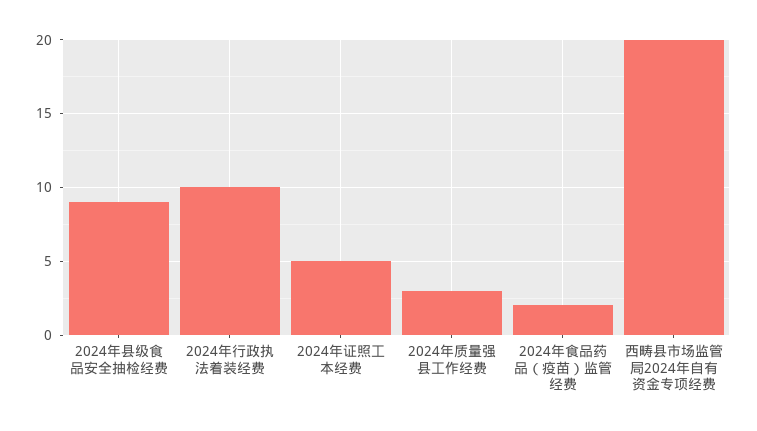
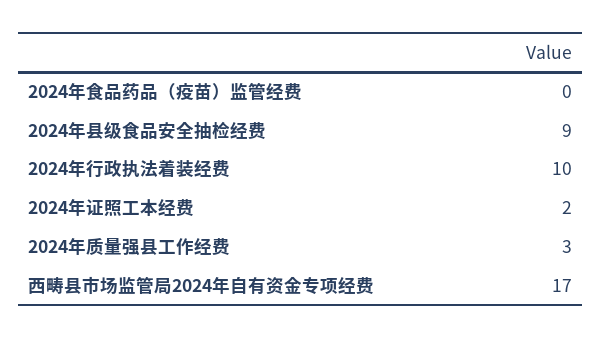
  {
    "2024年县级食品安全抽检经费": 9,
    "2024年行政执法着装经费": 10,
-   "2024年证照工本经费": 5,
+   "2024年证照工本经费": 2,
    "2024年质量强县工作经费": 3,
-   "2024年食品药品（疫苗）监管经费": 2,
+   "2024年食品药品（疫苗）监管经费": 0,
-   "西畴县市场监管局2024年自有资金专项经费": 20
+   "西畴县市场监管局2024年自有资金专项经费": 17
  }

